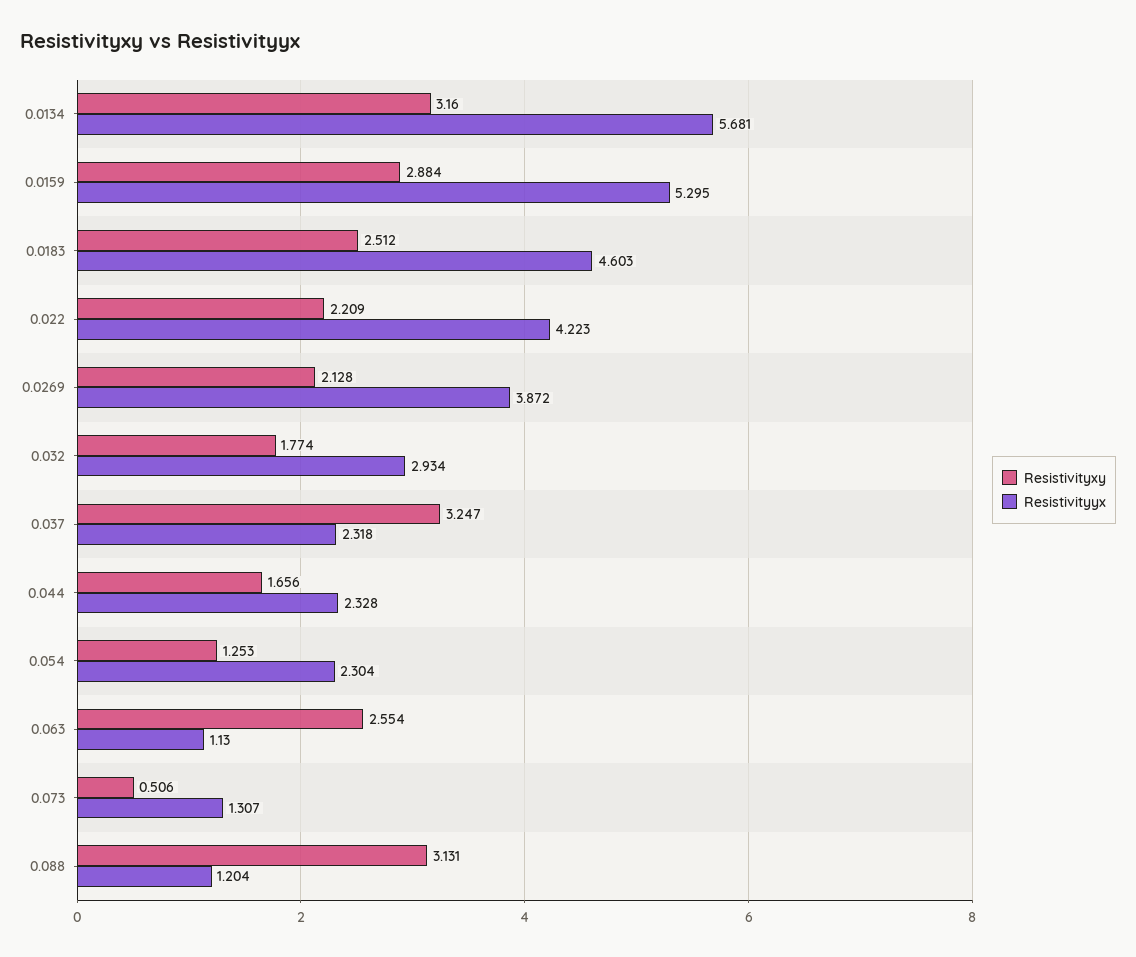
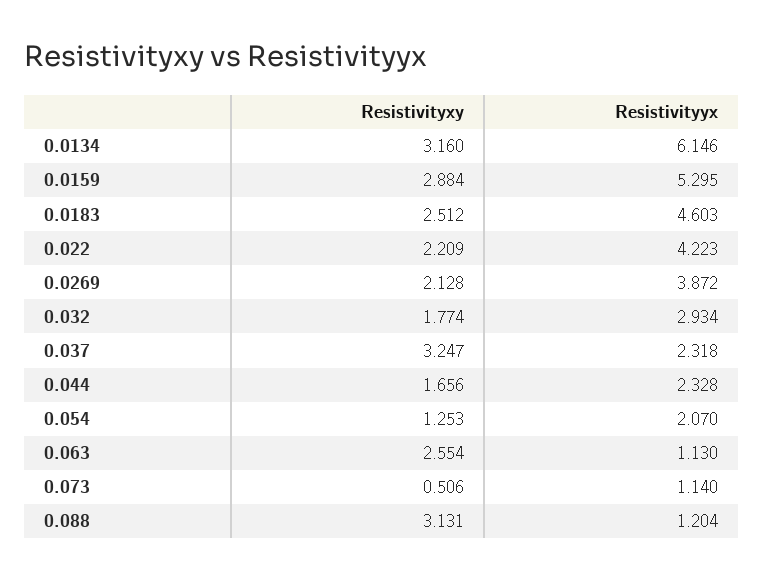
  {
    "Resistivityxy": {
      "0.0134": 3.16,
      "0.0159": 2.884,
      "0.0183": 2.512,
      "0.022": 2.209,
      "0.0269": 2.128,
      "0.032": 1.774,
      "0.037": 3.247,
      "0.044": 1.656,
      "0.054": 1.253,
      "0.063": 2.554,
      "0.073": 0.506,
      "0.088": 3.131
    },
    "Resistivityyx": {
-     "0.0134": 5.681,
+     "0.0134": 6.146,
      "0.0159": 5.295,
      "0.0183": 4.603,
      "0.022": 4.223,
      "0.0269": 3.872,
      "0.032": 2.934,
      "0.037": 2.318,
      "0.044": 2.328,
-     "0.054": 2.304,
+     "0.054": 2.07,
      "0.063": 1.13,
-     "0.073": 1.307,
+     "0.073": 1.14,
      "0.088": 1.204
    }
  }

